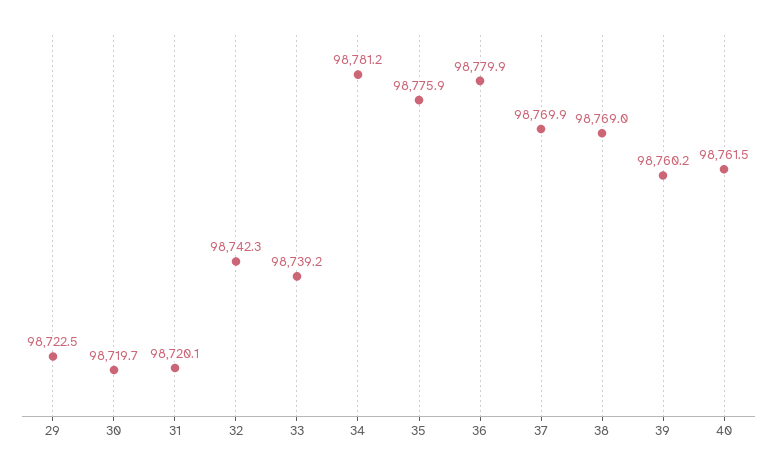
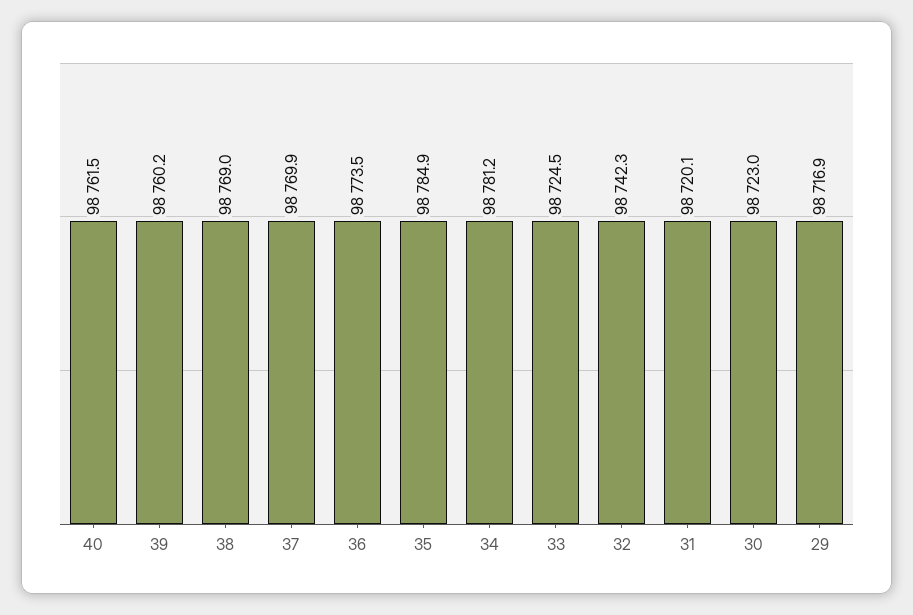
  {
-   "29": 98722.5,
+   "29": 98716.9,
-   "30": 98719.7,
+   "30": 98723,
    "31": 98720.1,
    "32": 98742.3,
-   "33": 98739.2,
+   "33": 98724.5,
    "34": 98781.2,
-   "35": 98775.9,
+   "35": 98784.9,
-   "36": 98779.9,
+   "36": 98773.5,
    "37": 98769.9,
    "38": 98769,
    "39": 98760.2,
    "40": 98761.5
  }

